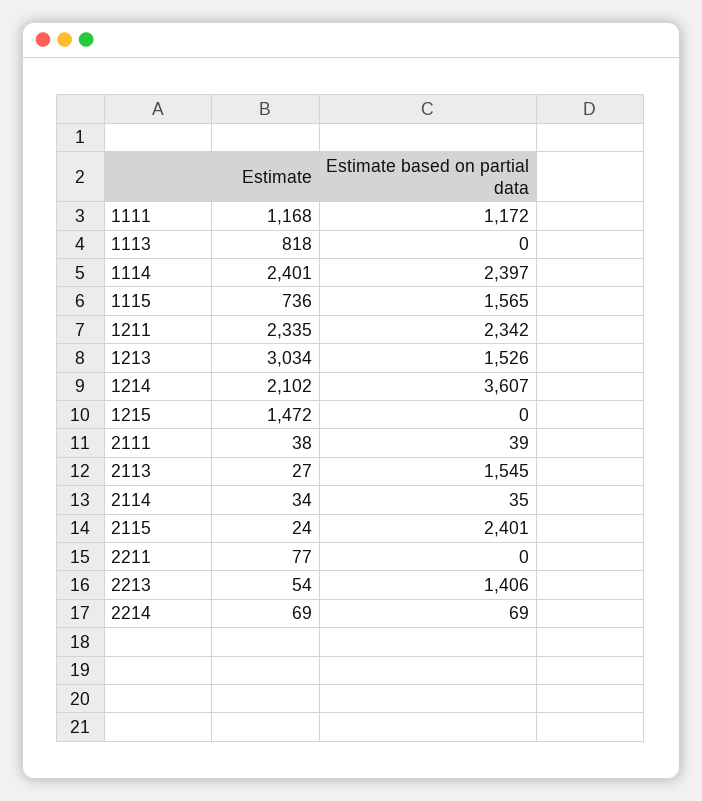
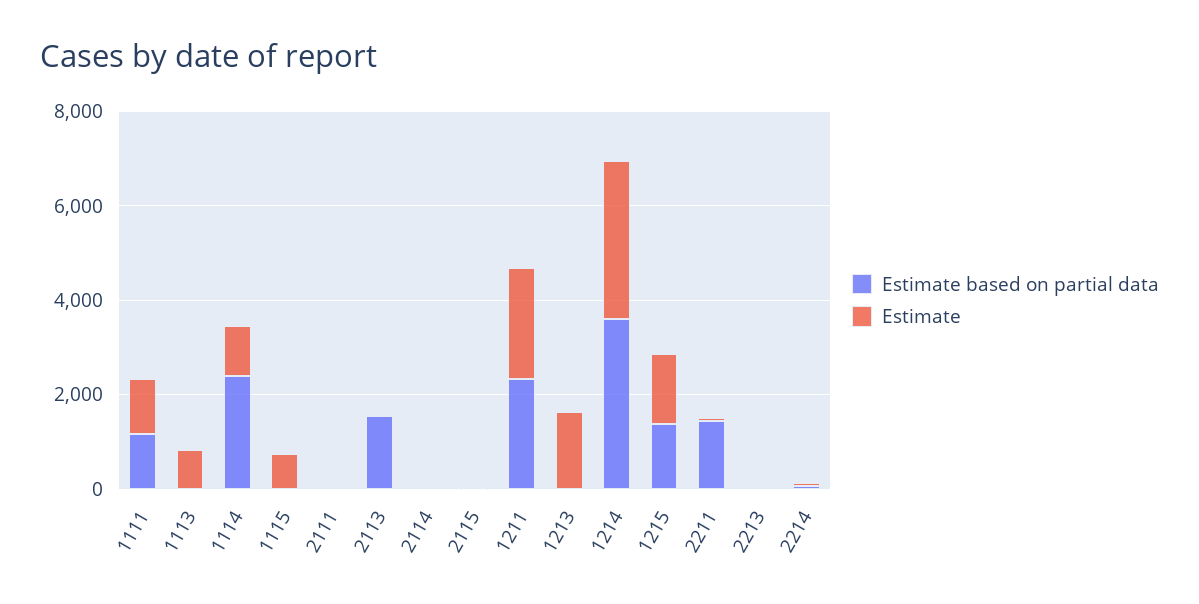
  {
    "Estimate": {
      "1111": 1168,
      "1113": 818,
-     "1114": 2401,
+     "1114": 1000,
      "1115": 736,
      "1211": 2335,
-     "1213": 3034,
+     "1213": 1500,
-     "1214": 2102,
+     "1214": 3500,
      "1215": 1472,
      "2111": 38,
      "2113": 27,
      "2114": 34,
      "2115": 24,
      "2211": 77,
      "2213": 54,
      "2214": 69
    },
    "Estimate based on partial data": {
      "1111": 1172,
      "1113": 0,
      "1114": 2397,
-     "1115": 1565,
+     "1115": 0,
      "1211": 2342,
-     "1213": 1526,
+     "1213": 0,
      "1214": 3607,
-     "1215": 0,
+     "1215": 1500,
      "2111": 39,
      "2113": 1545,
      "2114": 35,
-     "2115": 2401,
+     "2115": 0,
-     "2211": 0,
+     "2211": 1500,
-     "2213": 1406,
+     "2213": 0,
      "2214": 69
    }
  }

